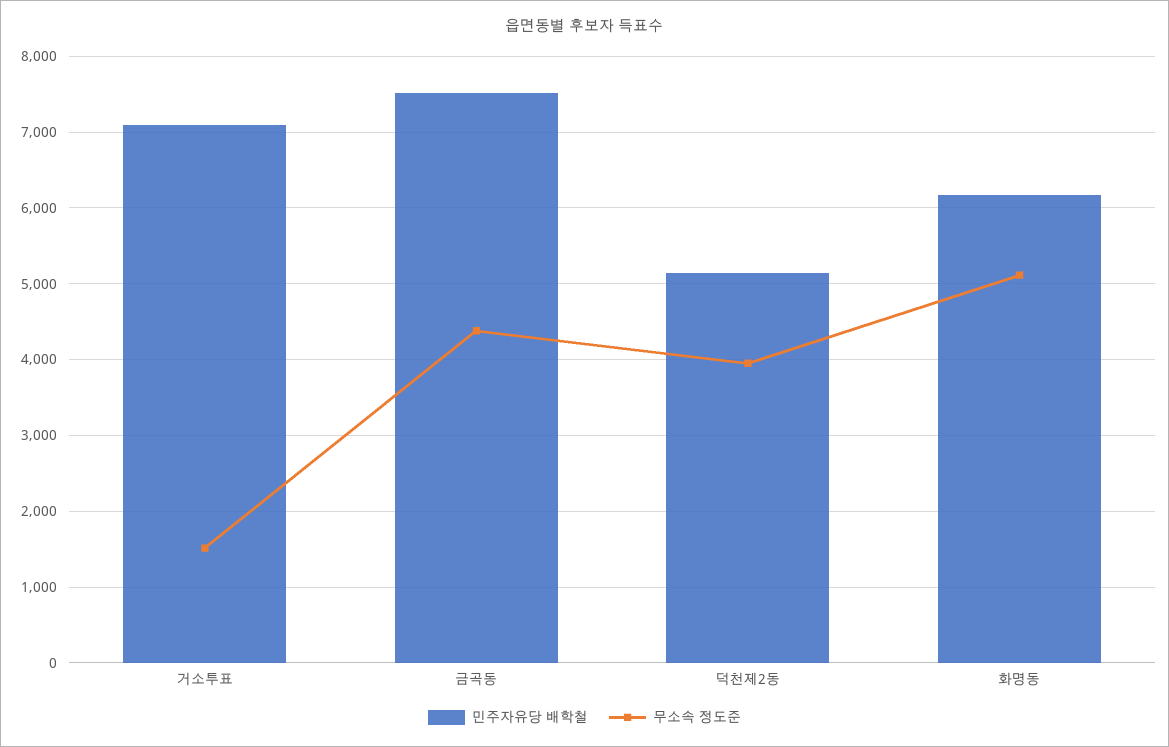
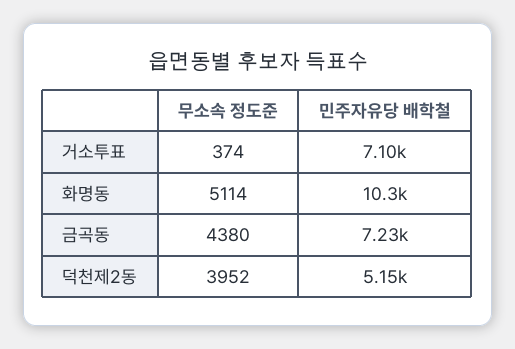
  {
    "민주자유당 배학철": {
      "거소투표": 7100,
-     "금곡동": 7500,
+     "금곡동": 7230,
      "덕천제2동": 5150,
-     "화명동": 6200
+     "화명동": 10300
    },
    "무소속 정도준": {
-     "거소투표": 1500,
+     "거소투표": 374,
      "금곡동": 4380,
      "덕천제2동": 3952,
      "화명동": 5114
    }
  }

